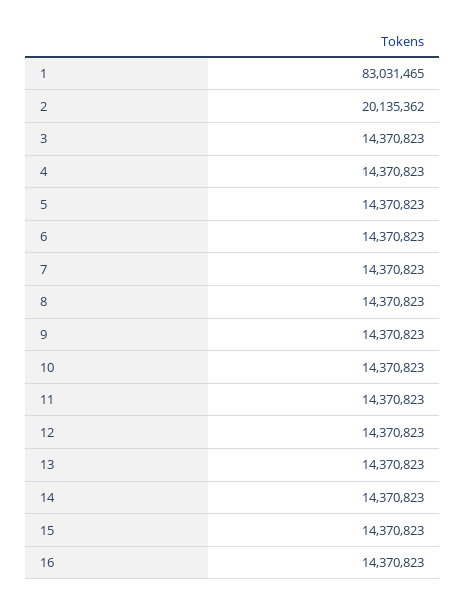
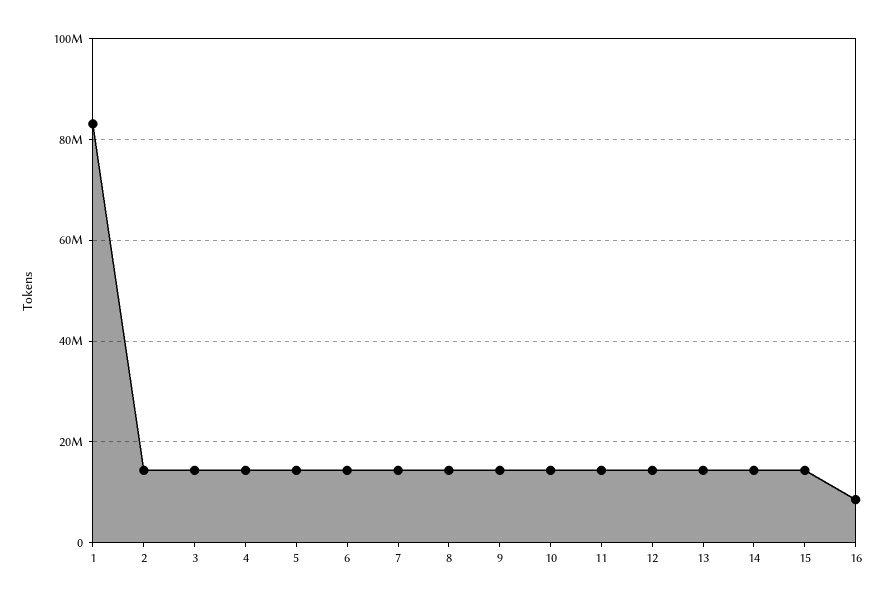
  {
    "1": 83031465,
-   "2": 20135362,
+   "2": 14000000,
    "3": 14370823,
    "4": 14370823,
    "5": 14370823,
    "6": 14370823,
    "7": 14370823,
    "8": 14370823,
    "9": 14370823,
    "10": 14370823,
    "11": 14370823,
    "12": 14370823,
    "13": 14370823,
    "14": 14370823,
    "15": 14370823,
-   "16": 14370823
+   "16": 8000000
  }

